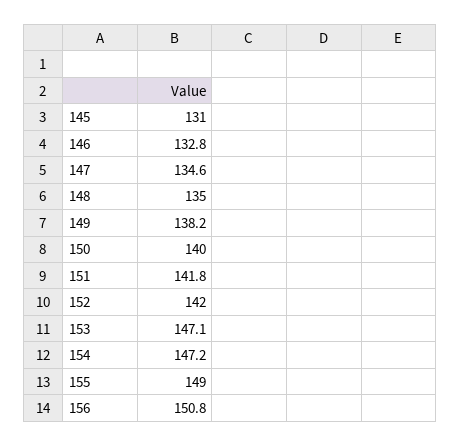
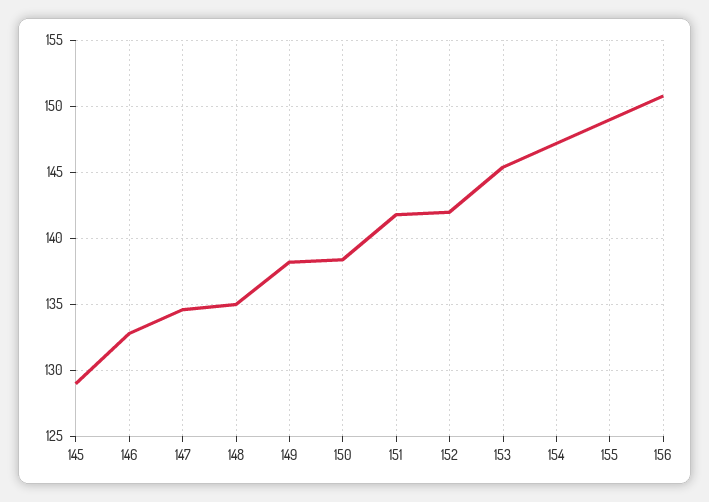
  {
-   "145": 131,
+   "145": 129,
    "146": 132.8,
    "147": 134.6,
    "148": 135,
    "149": 138.2,
-   "150": 140,
+   "150": 138.5,
    "151": 141.8,
    "152": 142,
-   "153": 147.1,
+   "153": 145.5,
    "154": 147.2,
    "155": 149,
    "156": 150.8
  }

